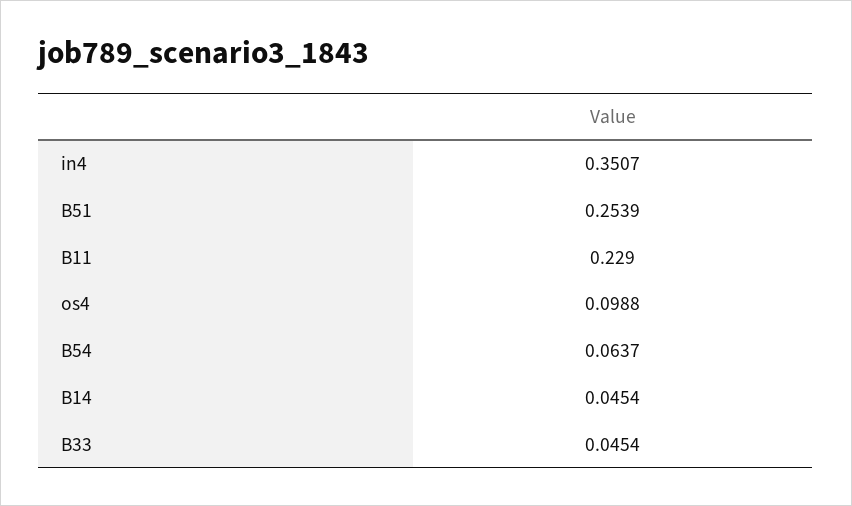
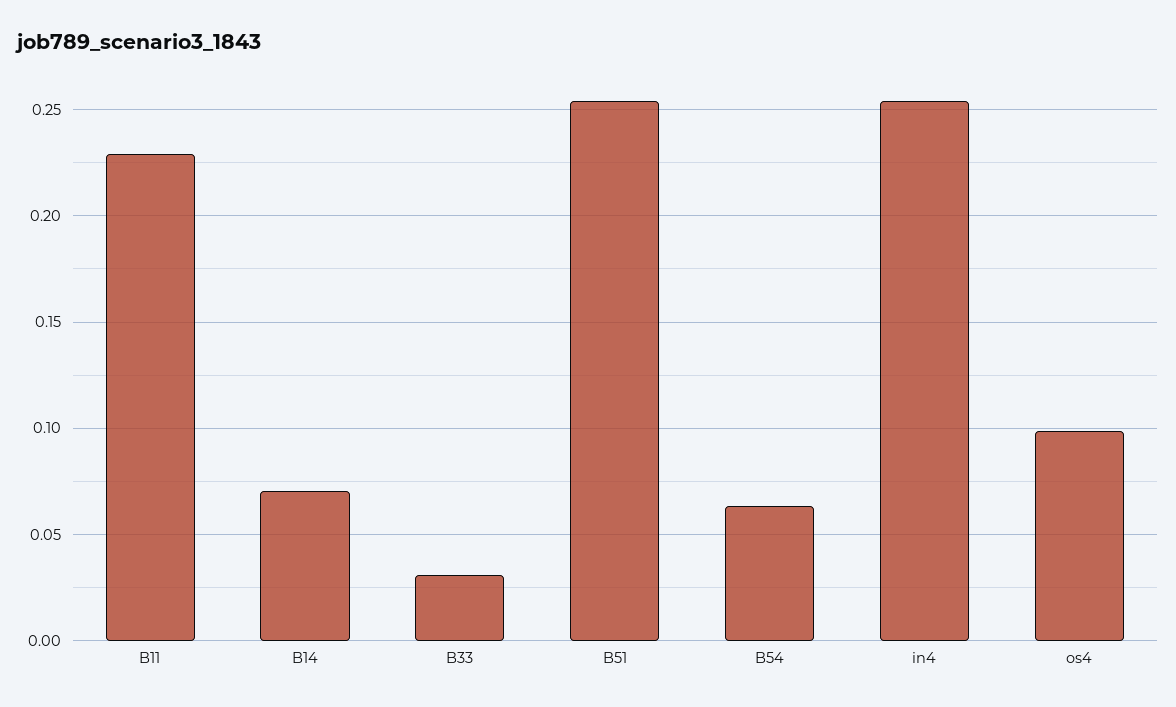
  {
-   "in4": 0.3507,
+   "in4": 0.255,
    "B51": 0.2539,
    "B11": 0.229,
    "os4": 0.0988,
    "B54": 0.0637,
-   "B14": 0.0454,
+   "B14": 0.07,
-   "B33": 0.0454
+   "B33": 0.03
  }

